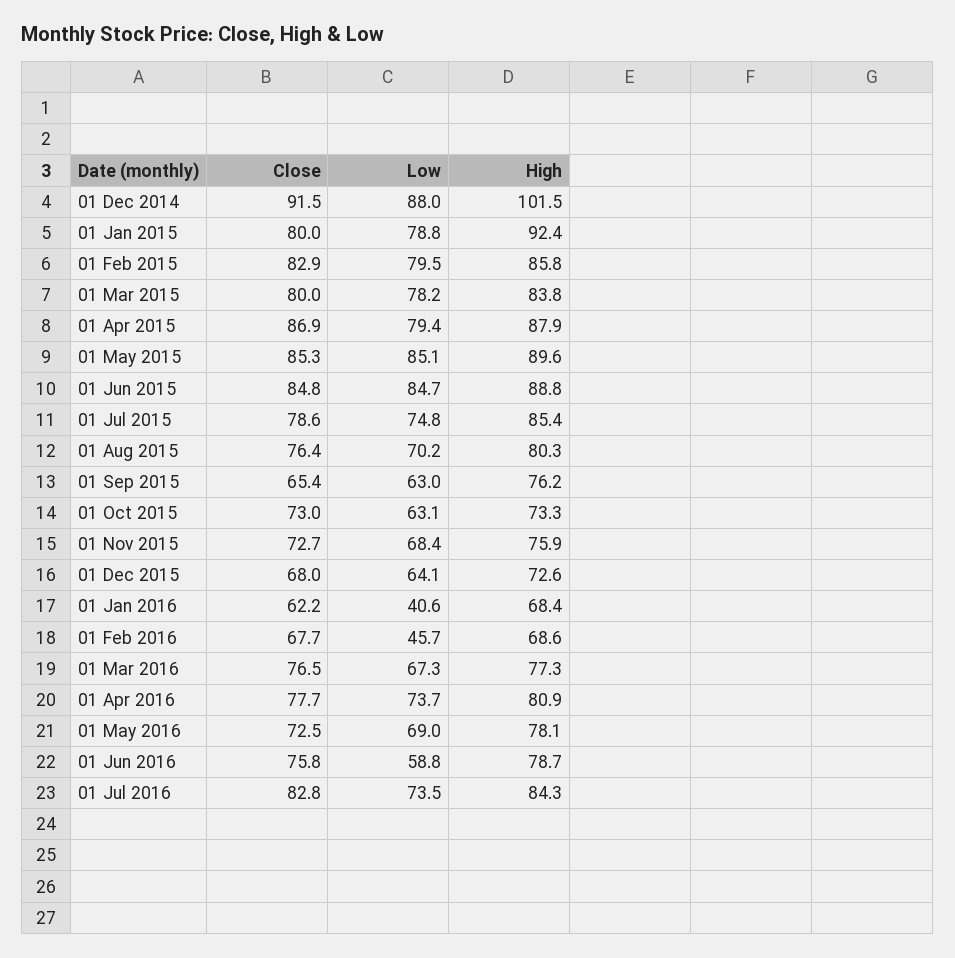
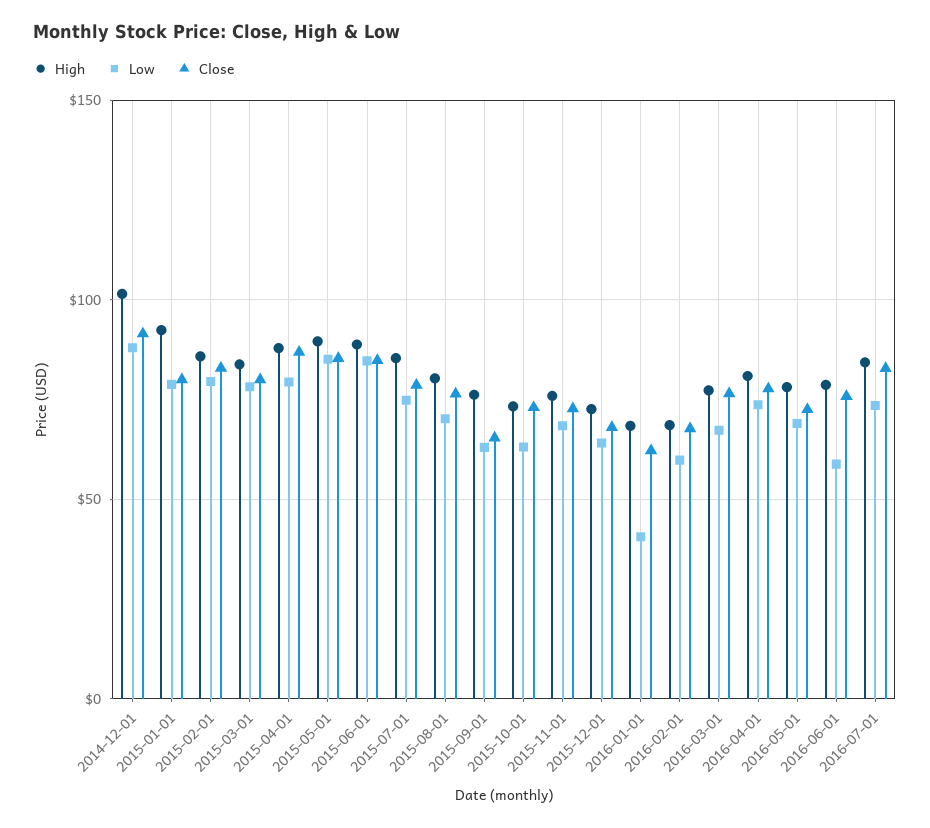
  {
    "Close": {
      "01 Dec 2014": 91.5,
      "01 Jan 2015": 80,
      "01 Feb 2015": 82.9,
      "01 Mar 2015": 80,
      "01 Apr 2015": 86.9,
      "01 May 2015": 85.3,
      "01 Jun 2015": 84.8,
      "01 Jul 2015": 78.6,
      "01 Aug 2015": 76.4,
      "01 Sep 2015": 65.4,
      "01 Oct 2015": 73,
      "01 Nov 2015": 72.7,
      "01 Dec 2015": 68,
      "01 Jan 2016": 62.2,
      "01 Feb 2016": 67.7,
      "01 Mar 2016": 76.5,
      "01 Apr 2016": 77.7,
      "01 May 2016": 72.5,
      "01 Jun 2016": 75.8,
      "01 Jul 2016": 82.8
    },
    "Low": {
      "01 Dec 2014": 88,
      "01 Jan 2015": 78.8,
      "01 Feb 2015": 79.5,
      "01 Mar 2015": 78.2,
      "01 Apr 2015": 79.4,
      "01 May 2015": 85.1,
      "01 Jun 2015": 84.7,
      "01 Jul 2015": 74.8,
      "01 Aug 2015": 70.2,
      "01 Sep 2015": 63,
      "01 Oct 2015": 63.1,
      "01 Nov 2015": 68.4,
      "01 Dec 2015": 64.1,
      "01 Jan 2016": 40.6,
-     "01 Feb 2016": 45.7,
+     "01 Feb 2016": 60,
      "01 Mar 2016": 67.3,
      "01 Apr 2016": 73.7,
      "01 May 2016": 69,
      "01 Jun 2016": 58.8,
      "01 Jul 2016": 73.5
    },
    "High": {
      "01 Dec 2014": 101.5,
      "01 Jan 2015": 92.4,
      "01 Feb 2015": 85.8,
      "01 Mar 2015": 83.8,
      "01 Apr 2015": 87.9,
      "01 May 2015": 89.6,
      "01 Jun 2015": 88.8,
      "01 Jul 2015": 85.4,
      "01 Aug 2015": 80.3,
      "01 Sep 2015": 76.2,
      "01 Oct 2015": 73.3,
      "01 Nov 2015": 75.9,
      "01 Dec 2015": 72.6,
      "01 Jan 2016": 68.4,
      "01 Feb 2016": 68.6,
      "01 Mar 2016": 77.3,
      "01 Apr 2016": 80.9,
      "01 May 2016": 78.1,
      "01 Jun 2016": 78.7,
      "01 Jul 2016": 84.3
    }
  }

